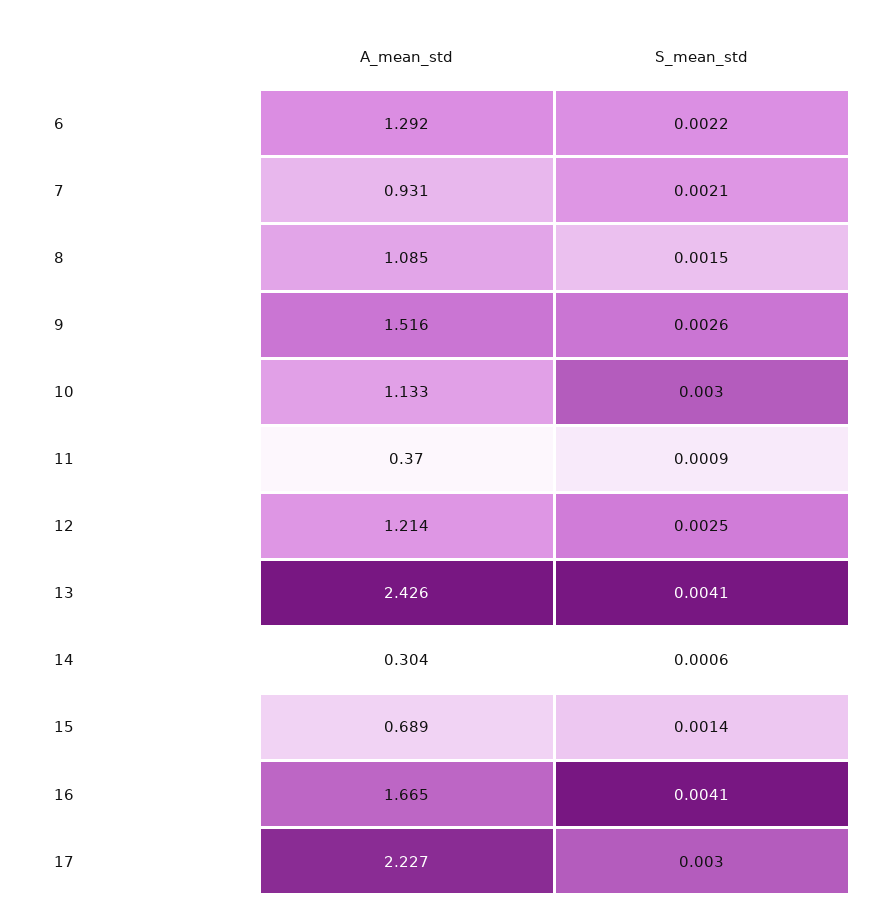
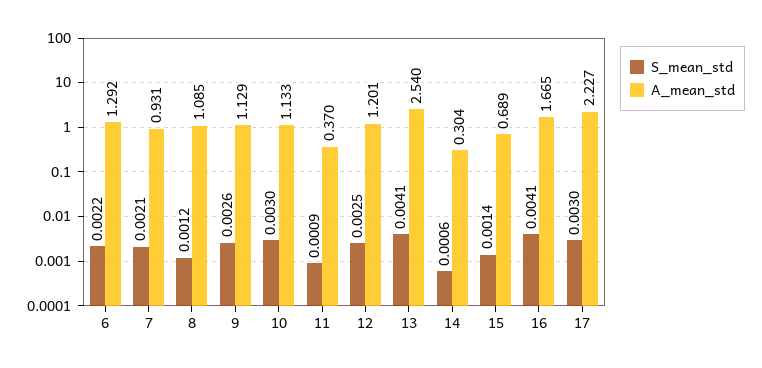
  {
    "A_mean_std": {
      "6": 1.292,
      "7": 0.931,
      "8": 1.085,
-     "9": 1.516,
+     "9": 1.129,
      "10": 1.133,
      "11": 0.37,
-     "12": 1.214,
+     "12": 1.201,
-     "13": 2.426,
+     "13": 2.54,
      "14": 0.304,
      "15": 0.689,
      "16": 1.665,
      "17": 2.227
    },
    "S_mean_std": {
      "6": 0.0022,
      "7": 0.0021,
-     "8": 0.0015,
+     "8": 0.0012,
      "9": 0.0026,
      "10": 0.003,
      "11": 0.0009,
      "12": 0.0025,
      "13": 0.0041,
      "14": 0.0006,
      "15": 0.0014,
      "16": 0.0041,
      "17": 0.003
    }
  }

